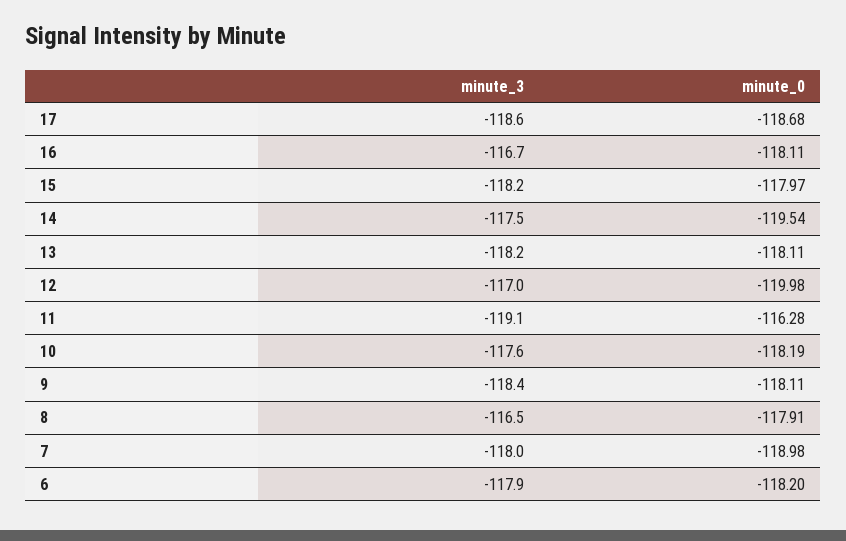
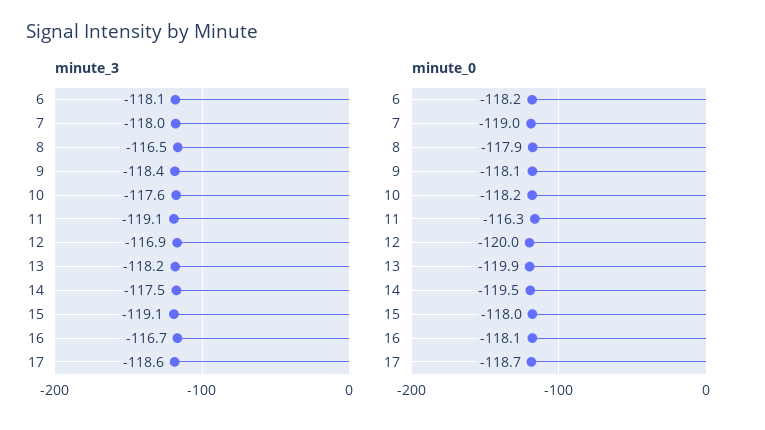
  {
    "minute_3": {
      "17": -118.6,
      "16": -116.7,
-     "15": -118.2,
+     "15": -119.1,
      "14": -117.5,
      "13": -118.2,
-     "12": -117,
+     "12": -116.9,
      "11": -119.1,
      "10": -117.6,
      "9": -118.4,
      "8": -116.5,
      "7": -118,
-     "6": -117.9
+     "6": -118.1
    },
    "minute_0": {
      "17": -118.68,
      "16": -118.11,
      "15": -117.97,
      "14": -119.54,
-     "13": -118.11,
+     "13": -119.9,
      "12": -119.98,
      "11": -116.28,
      "10": -118.19,
      "9": -118.11,
      "8": -117.91,
      "7": -118.98,
      "6": -118.2
    }
  }

